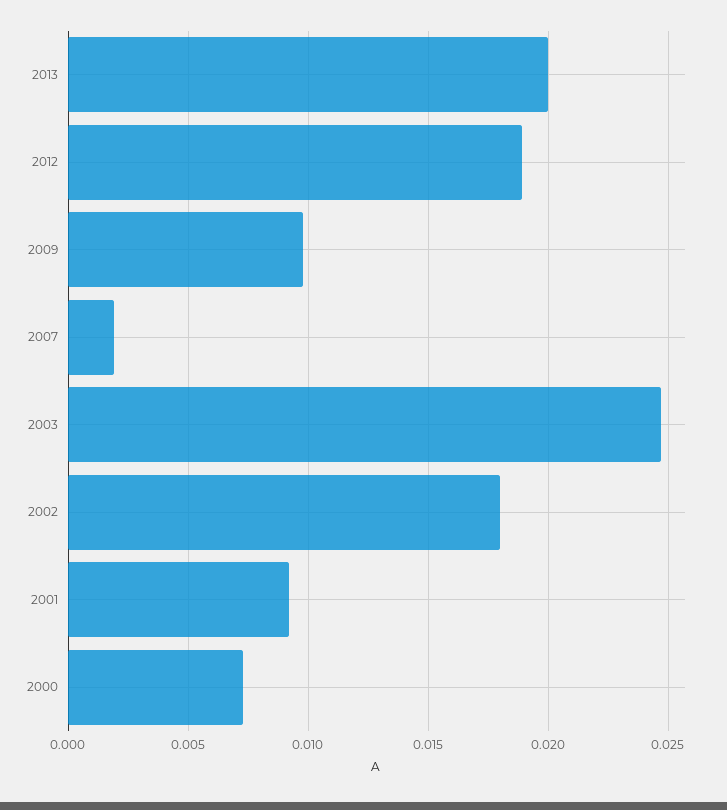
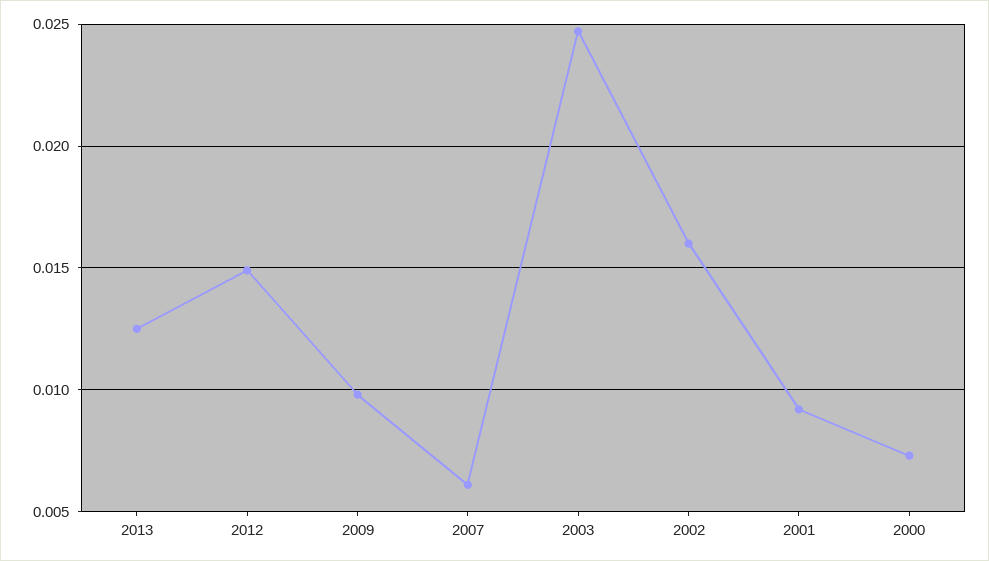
  {
-   "2013": 0.02,
+   "2013": 0.0125,
-   "2012": 0.019,
+   "2012": 0.015,
    "2009": 0.01,
-   "2007": 0.002,
+   "2007": 0.006,
    "2003": 0.0245,
-   "2002": 0.018,
+   "2002": 0.016,
    "2001": 0.009,
    "2000": 0.0075
  }

